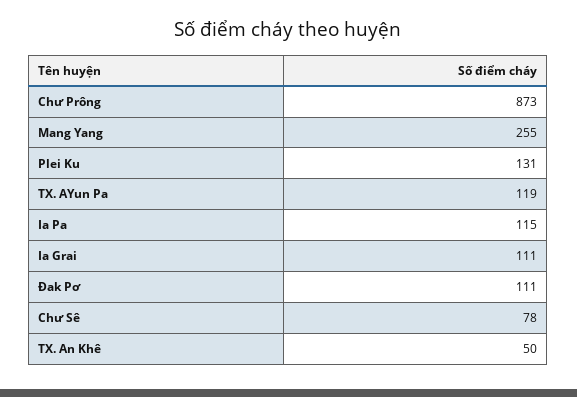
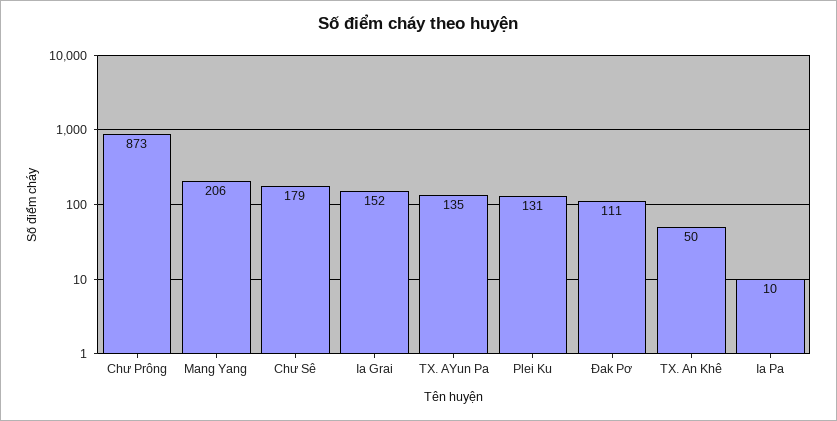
  {
    "Chư Prông": 873,
-   "Mang Yang": 255,
+   "Mang Yang": 206,
    "Plei Ku": 131,
-   "TX. AYun Pa": 119,
+   "TX. AYun Pa": 135,
-   "Ia Pa": 115,
+   "Ia Pa": 10,
-   "Ia Grai": 111,
+   "Ia Grai": 152,
    "Đak Pơ": 111,
-   "Chư Sê": 78,
+   "Chư Sê": 179,
    "TX. An Khê": 50
  }

